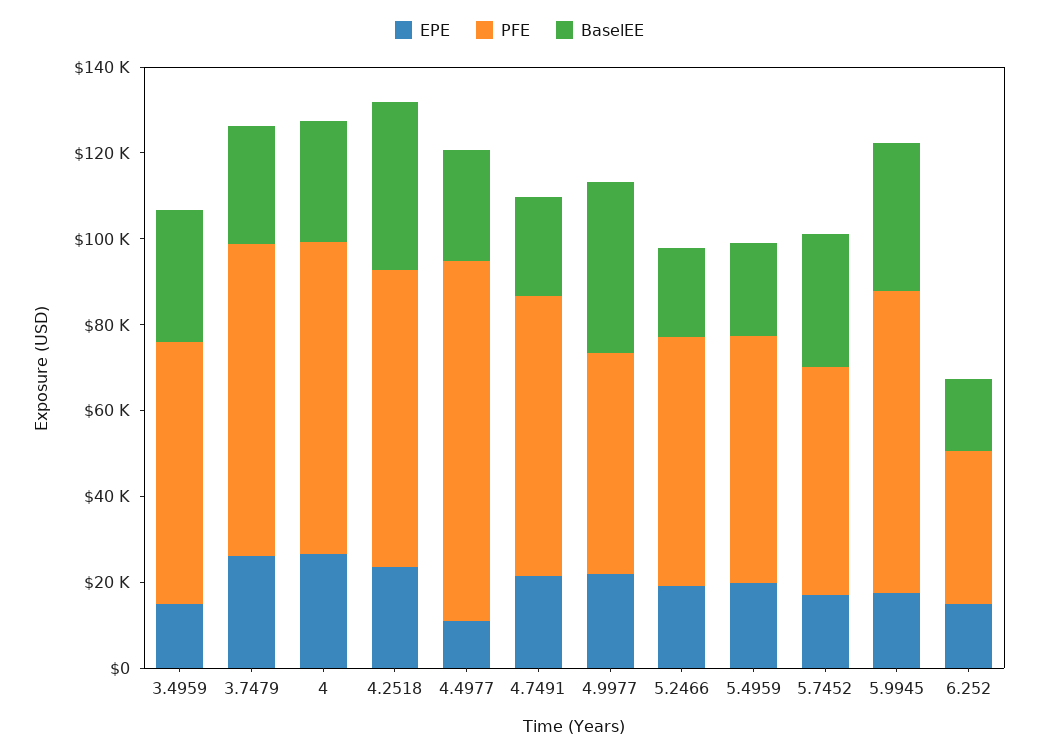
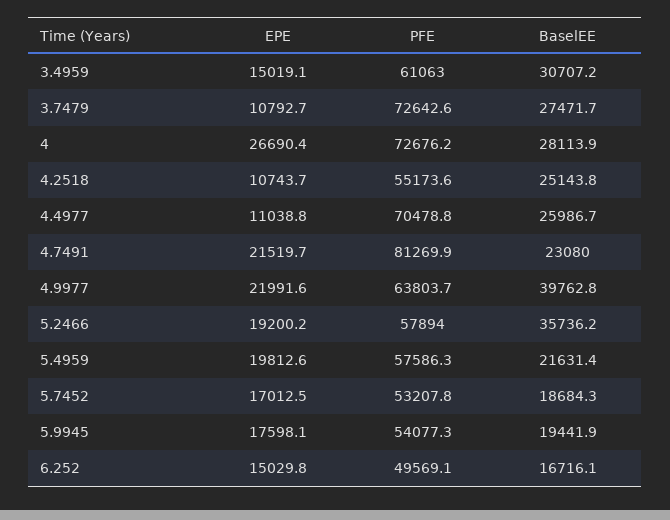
  {
    "EPE": {
      "3.4959": 15019.1,
-     "3.7479": 25000,
+     "3.7479": 10792.7,
      "4": 26690.4,
-     "4.2518": 25000,
+     "4.2518": 10743.7,
      "4.4977": 11038.8,
      "4.7491": 21519.7,
      "4.9977": 21991.6,
      "5.2466": 19200.2,
      "5.4959": 19812.6,
      "5.7452": 17012.5,
      "5.9945": 17598.1,
      "6.252": 15029.8
    },
    "PFE": {
      "3.4959": 61063,
      "3.7479": 72642.6,
      "4": 72676.2,
-     "4.2518": 70000,
+     "4.2518": 55173.6,
-     "4.4977": 85000,
+     "4.4977": 70478.8,
-     "4.7491": 65000,
+     "4.7491": 81269.9,
-     "4.9977": 50000,
+     "4.9977": 63803.7,
      "5.2466": 57894,
      "5.4959": 57586.3,
      "5.7452": 53207.8,
-     "5.9945": 70000,
+     "5.9945": 54077.3,
-     "6.252": 35000
+     "6.252": 49569.1
    },
    "BaselEE": {
      "3.4959": 30707.2,
      "3.7479": 27471.7,
      "4": 28113.9,
-     "4.2518": 40000,
+     "4.2518": 25143.8,
      "4.4977": 25986.7,
      "4.7491": 23080,
      "4.9977": 39762.8,
-     "5.2466": 20000,
+     "5.2466": 35736.2,
      "5.4959": 21631.4,
-     "5.7452": 30000,
+     "5.7452": 18684.3,
-     "5.9945": 35000,
+     "5.9945": 19441.9,
      "6.252": 16716.1
    }
  }

